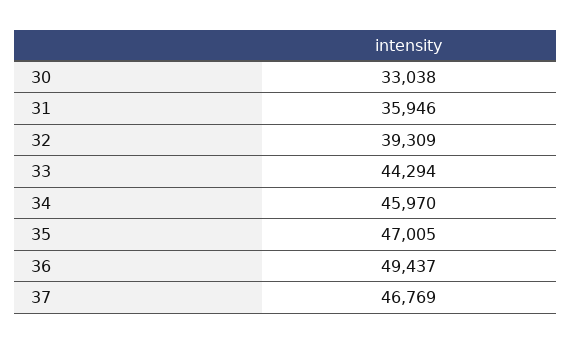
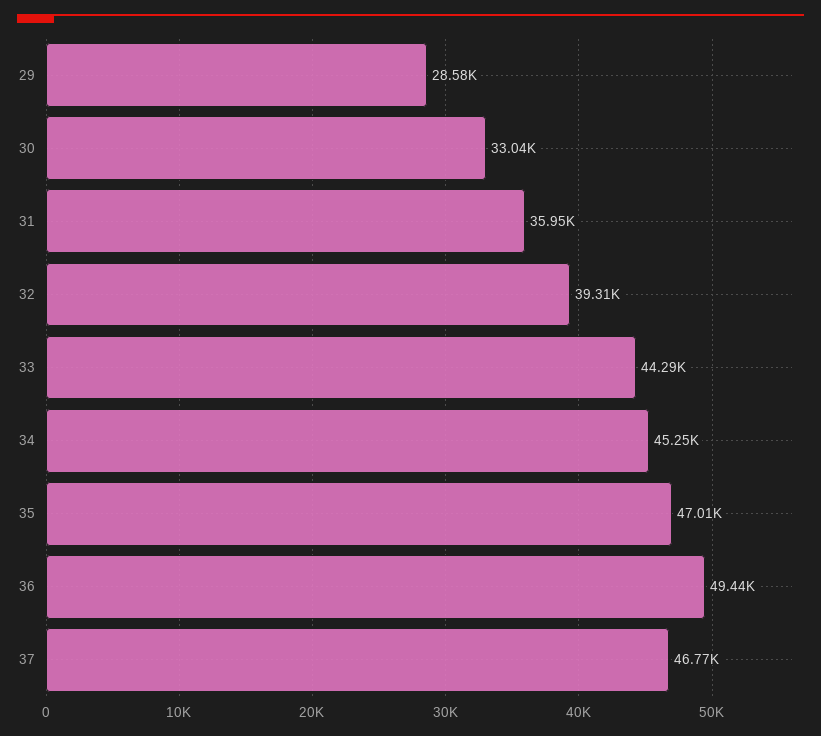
  {
    "30": 33038,
    "31": 35946,
    "32": 39309,
    "33": 44294,
-   "34": 45970,
+   "34": 45250,
    "35": 47005,
    "36": 49437,
-   "37": 46769
+   "37": 46769,
+   "29": 28580
  }

